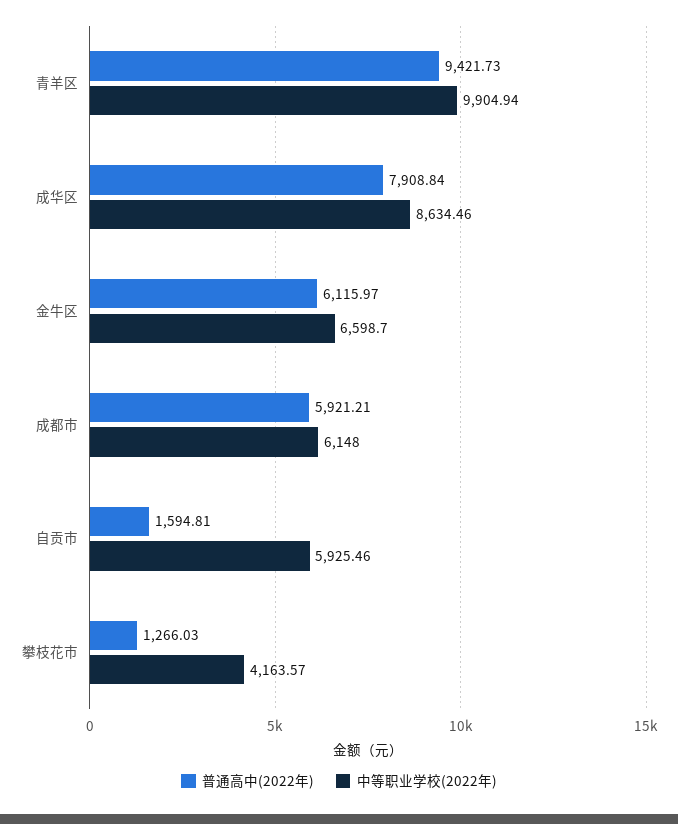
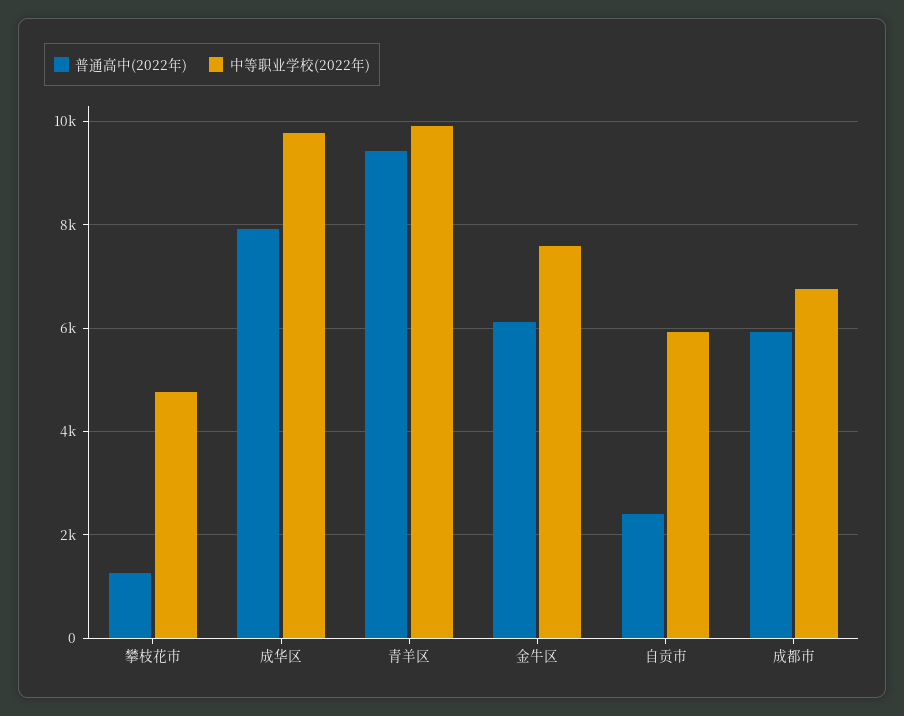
  {
    "普通高中(2022年)": {
      "青羊区": 9421.73,
      "成华区": 7908.84,
      "金牛区": 6115.97,
      "成都市": 5921.21,
-     "自贡市": 1594.81,
+     "自贡市": 2400,
      "攀枝花市": 1266.03
    },
    "中等职业学校(2022年)": {
      "青羊区": 9904.94,
-     "成华区": 8634.46,
+     "成华区": 9800,
-     "金牛区": 6598.7,
+     "金牛区": 7600,
-     "成都市": 6148,
+     "成都市": 6800,
      "自贡市": 5925.46,
-     "攀枝花市": 4163.57
+     "攀枝花市": 4800
    }
  }

